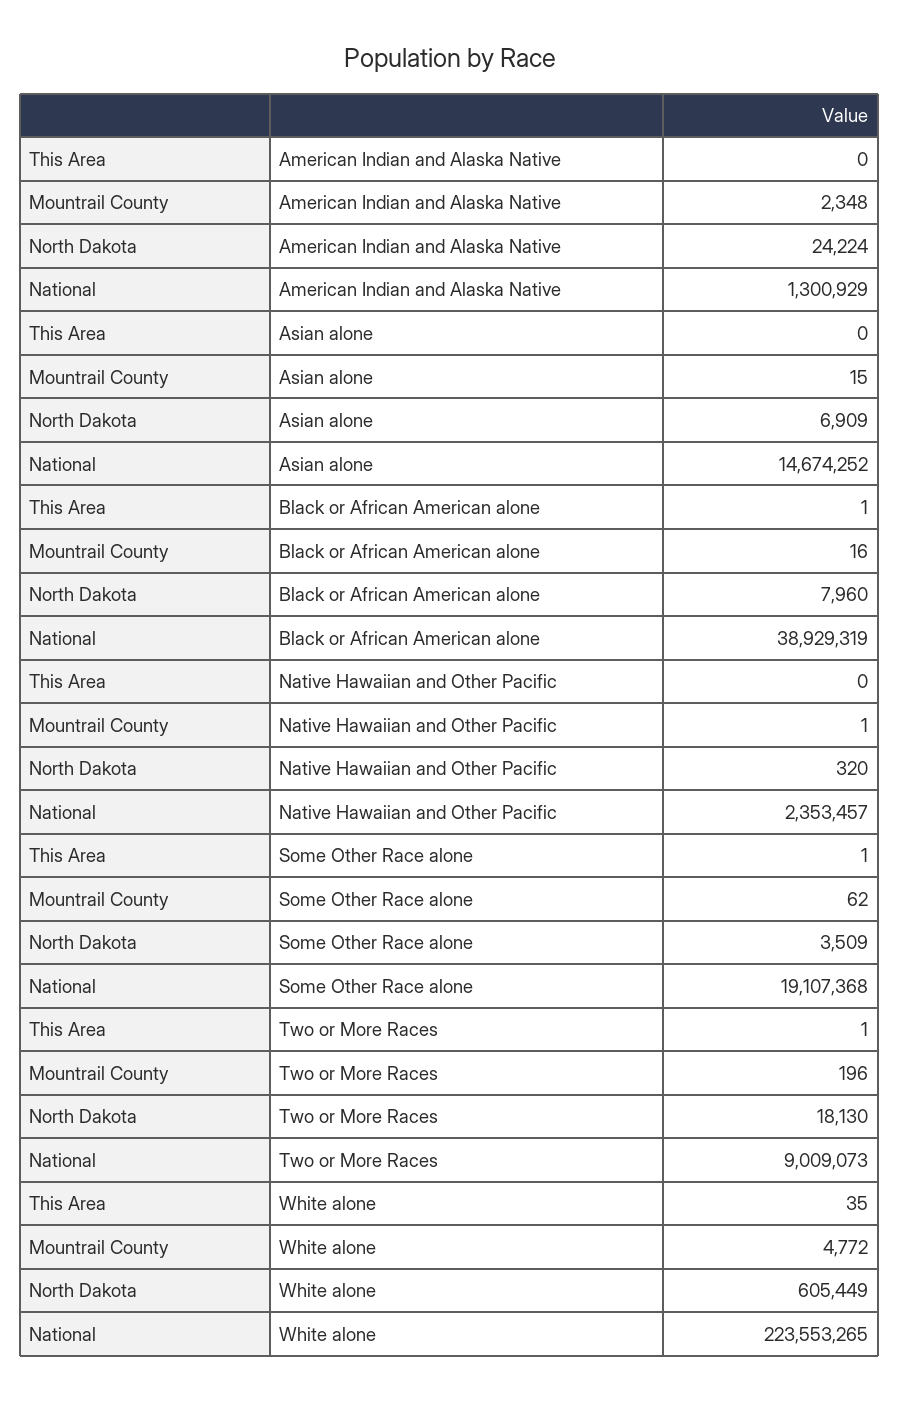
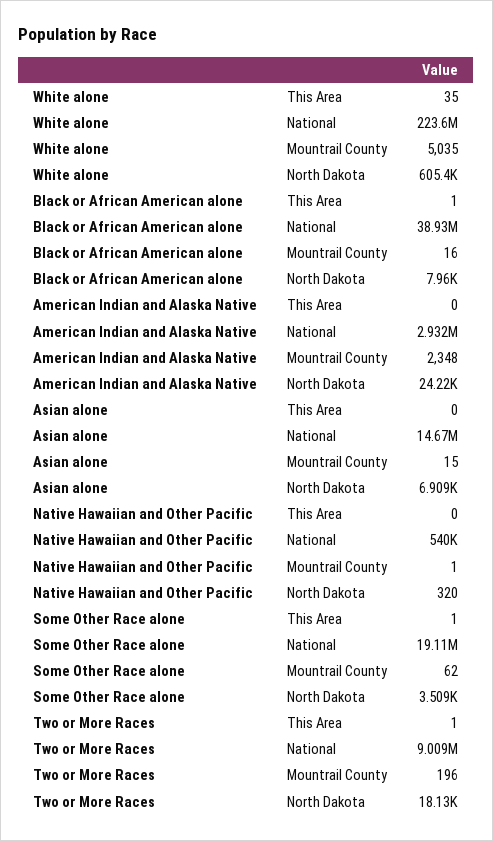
  {
    "This Area": {
      "American Indian and Alaska Native": 0,
      "Asian alone": 0,
      "Black or African American alone": 1,
      "Native Hawaiian and Other Pacific": 0,
      "Some Other Race alone": 1,
      "Two or More Races": 1,
      "White alone": 35
    },
    "Mountrail County": {
      "American Indian and Alaska Native": 2348,
      "Asian alone": 15,
      "Black or African American alone": 16,
      "Native Hawaiian and Other Pacific": 1,
      "Some Other Race alone": 62,
      "Two or More Races": 196,
-     "White alone": 4772
+     "White alone": 5035
    },
    "North Dakota": {
      "American Indian and Alaska Native": 24224,
      "Asian alone": 6909,
      "Black or African American alone": 7960,
      "Native Hawaiian and Other Pacific": 320,
      "Some Other Race alone": 3509,
      "Two or More Races": 18130,
      "White alone": 605449
    },
    "National": {
-     "American Indian and Alaska Native": 1300929,
+     "American Indian and Alaska Native": 2932000,
      "Asian alone": 14674252,
      "Black or African American alone": 38929319,
-     "Native Hawaiian and Other Pacific": 2353457,
+     "Native Hawaiian and Other Pacific": 540000,
      "Some Other Race alone": 19107368,
      "Two or More Races": 9009073,
      "White alone": 223553265
    }
  }

